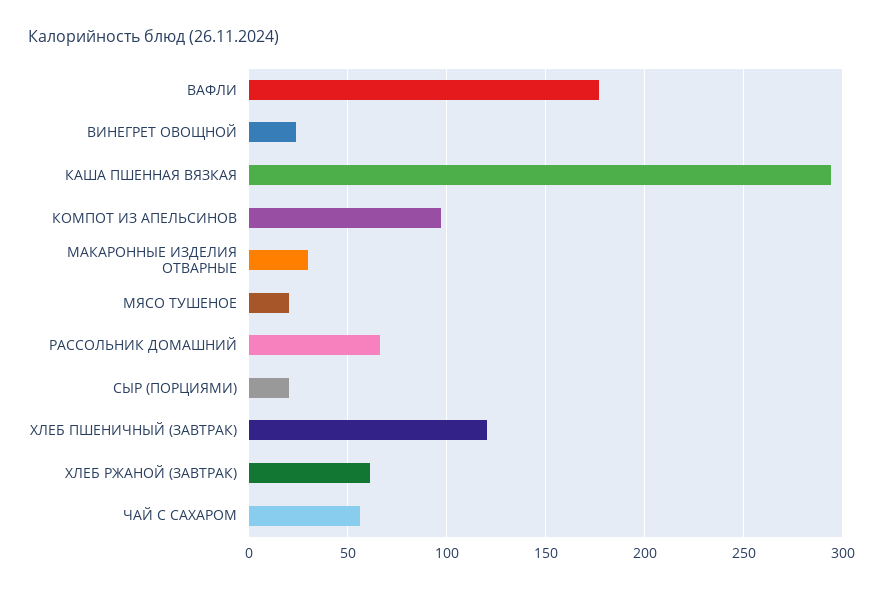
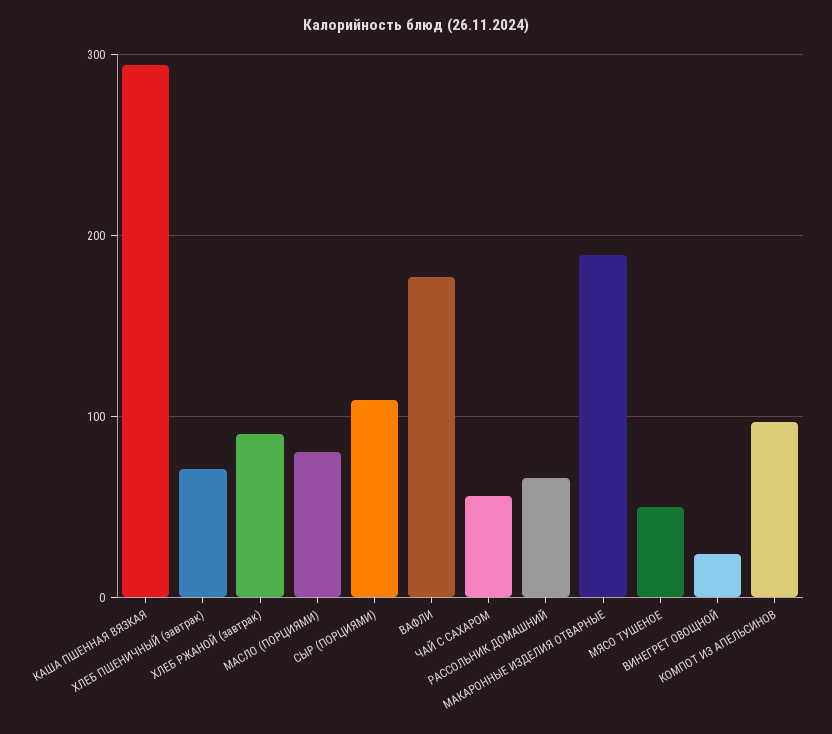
  {
    "ВАФЛИ": 175,
    "ВИНЕГРЕТ ОВОЩНОЙ": 25,
    "КАША ПШЕННАЯ ВЯЗКАЯ": 295,
    "КОМПОТ ИЗ АПЕЛЬСИНОВ": 95,
-   "МАКАРОННЫЕ ИЗДЕЛИЯ ОТВАРНЫЕ": 30,
+   "МАКАРОННЫЕ ИЗДЕЛИЯ ОТВАРНЫЕ": 190,
-   "МЯСО ТУШЕНОЕ": 20,
+   "МЯСО ТУШЕНОЕ": 50,
    "РАССОЛЬНИК ДОМАШНИЙ": 65,
-   "СЫР (ПОРЦИЯМИ)": 20,
+   "СЫР (ПОРЦИЯМИ)": 110,
-   "ХЛЕБ ПШЕНИЧНЫЙ (ЗАВТРАК)": 120,
+   "ХЛЕБ ПШЕНИЧНЫЙ (ЗАВТРАК)": 70,
-   "ХЛЕБ РЖАНОЙ (ЗАВТРАК)": 60,
+   "ХЛЕБ РЖАНОЙ (ЗАВТРАК)": 90,
-   "ЧАЙ С САХАРОМ": 55
+   "ЧАЙ С САХАРОМ": 55,
+   "МАСЛО (ПОРЦИЯМИ)": 80
  }

